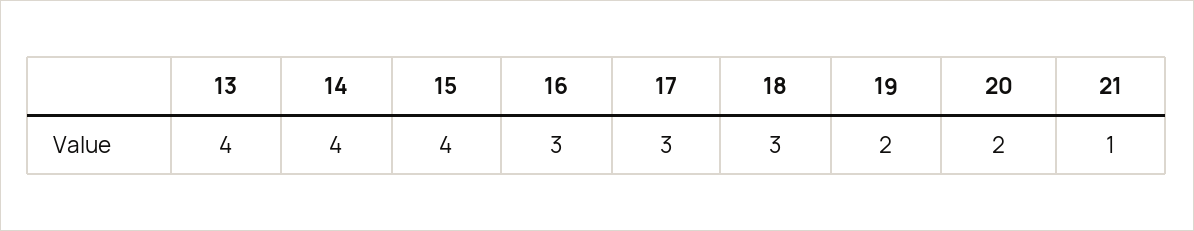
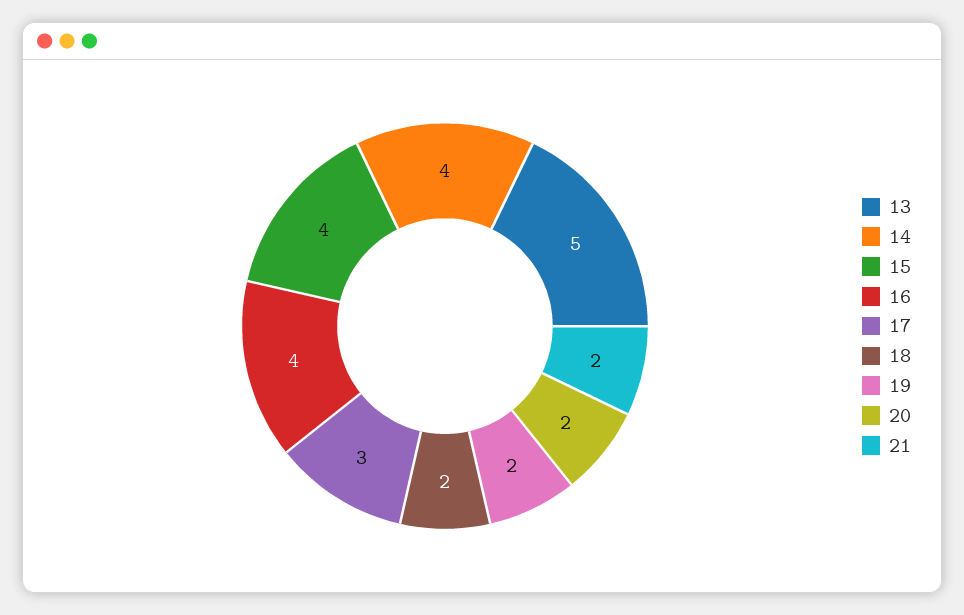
  {
-   "13": 4,
+   "13": 5,
    "14": 4,
    "15": 4,
-   "16": 3,
+   "16": 4,
    "17": 3,
-   "18": 3,
+   "18": 2,
    "19": 2,
    "20": 2,
-   "21": 1
+   "21": 2
  }

